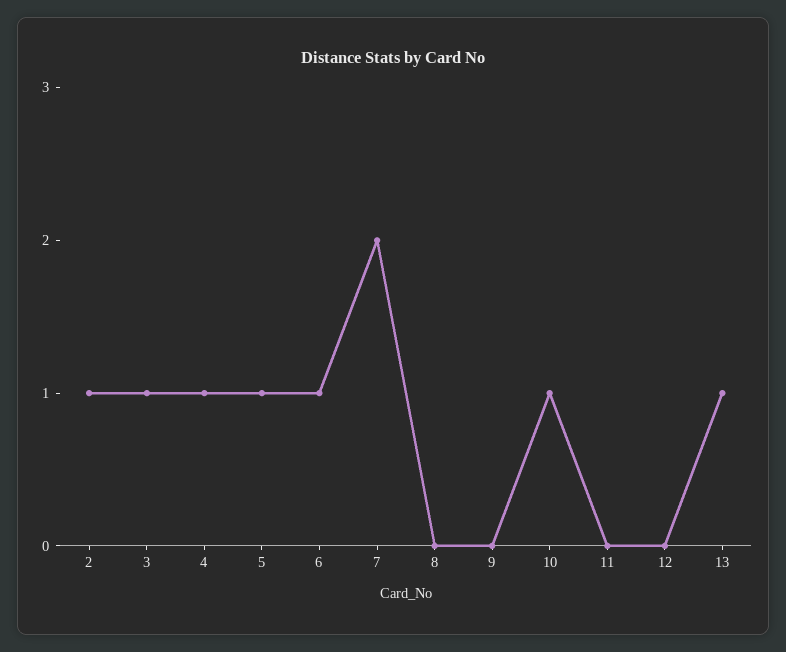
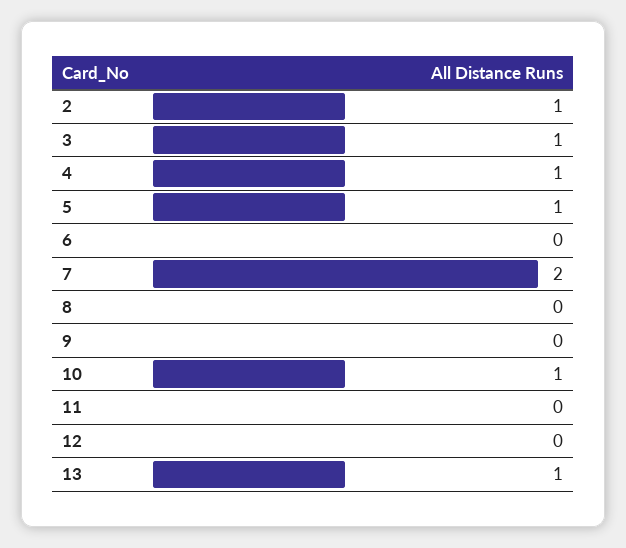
  {
    "2": 1,
    "3": 1,
    "4": 1,
    "5": 1,
-   "6": 1,
+   "6": 0,
    "7": 2,
    "8": 0,
    "9": 0,
    "10": 1,
    "11": 0,
    "12": 0,
    "13": 1
  }

